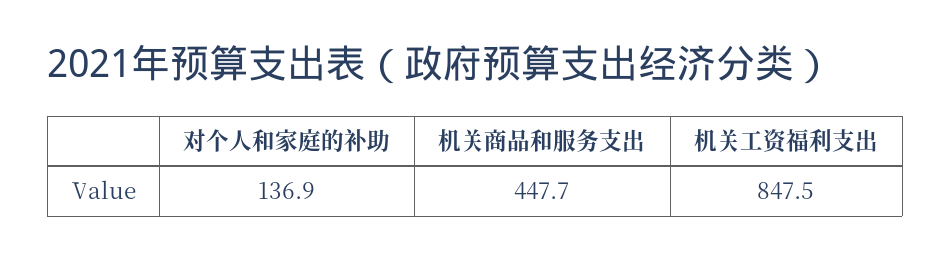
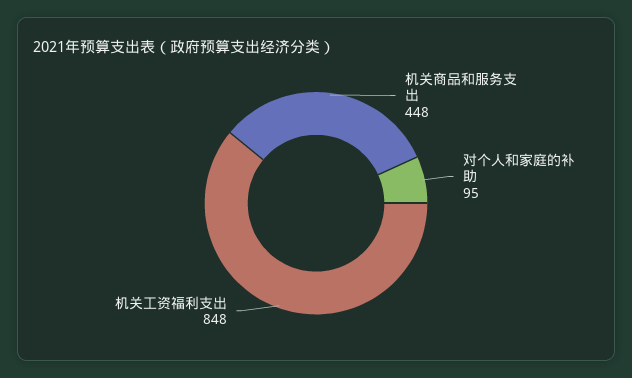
  {
-   "对个人和家庭的补助": 136.9,
+   "对个人和家庭的补助": 95,
    "机关商品和服务支出": 447.7,
    "机关工资福利支出": 847.5
  }

